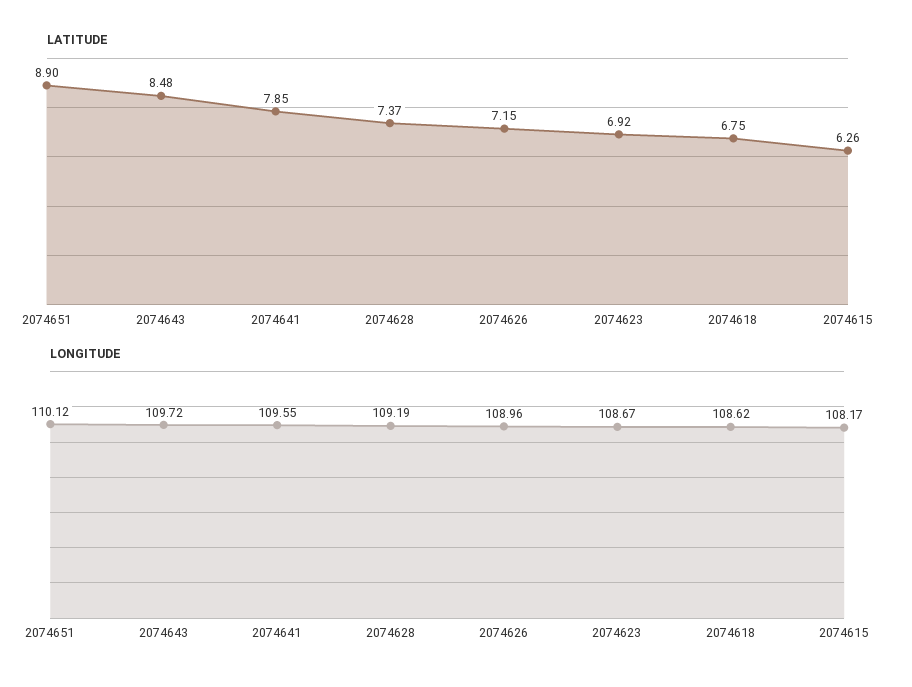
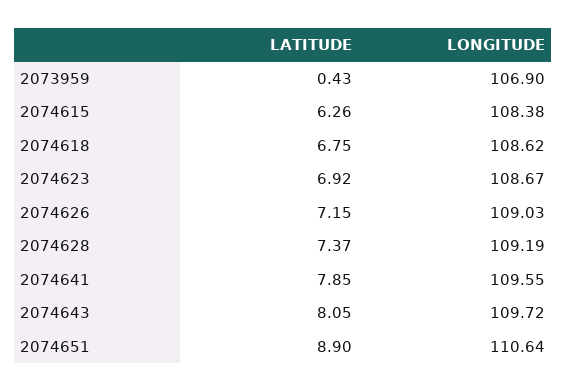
  {
    "LATITUDE": {
      "2074651": 8.9,
-     "2074643": 8.48,
+     "2074643": 8.05,
      "2074641": 7.85,
      "2074628": 7.37,
      "2074626": 7.15,
      "2074623": 6.92,
      "2074618": 6.75,
-     "2074615": 6.26
+     "2074615": 6.26,
+     "2073959": 0.43
    },
    "LONGITUDE": {
-     "2074651": 110.12,
+     "2074651": 110.64,
      "2074643": 109.72,
      "2074641": 109.55,
      "2074628": 109.19,
-     "2074626": 108.96,
+     "2074626": 109.03,
      "2074623": 108.67,
      "2074618": 108.62,
-     "2074615": 108.17
+     "2074615": 108.38,
+     "2073959": 106.9
    }
  }

